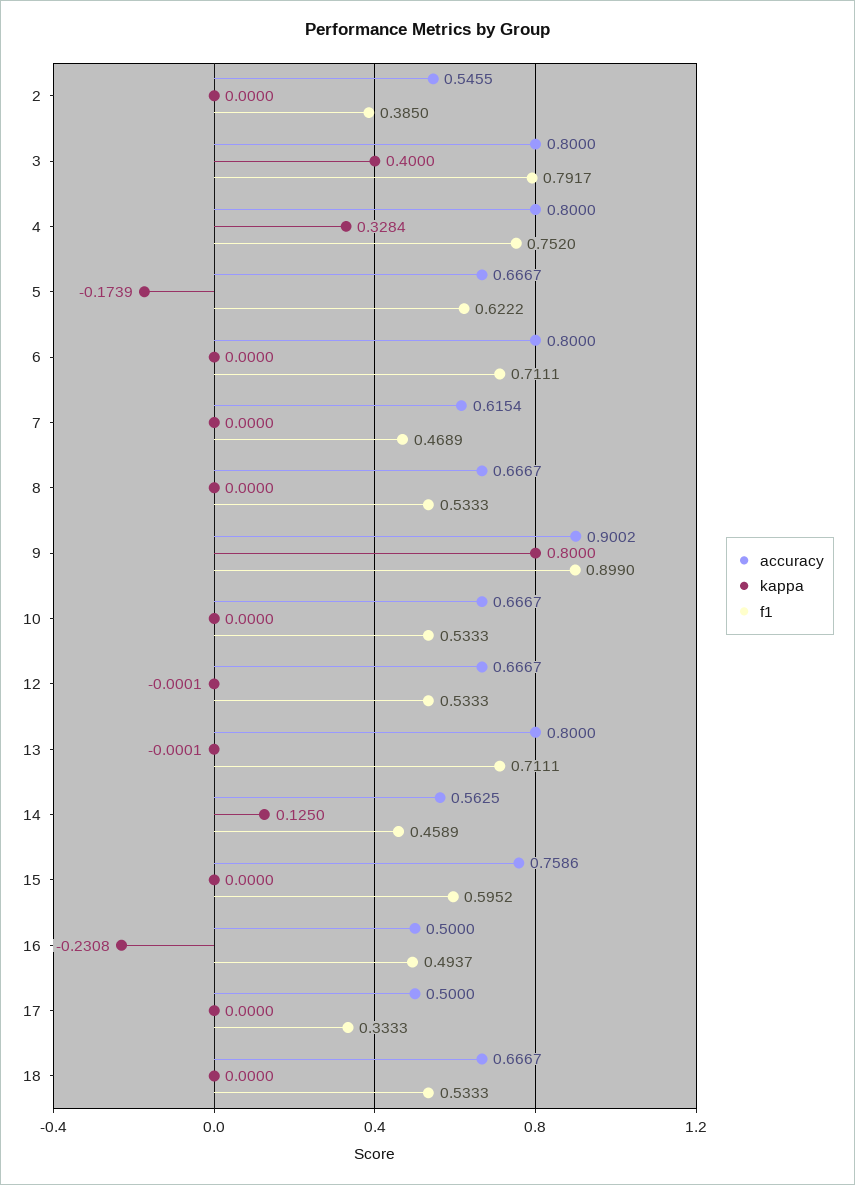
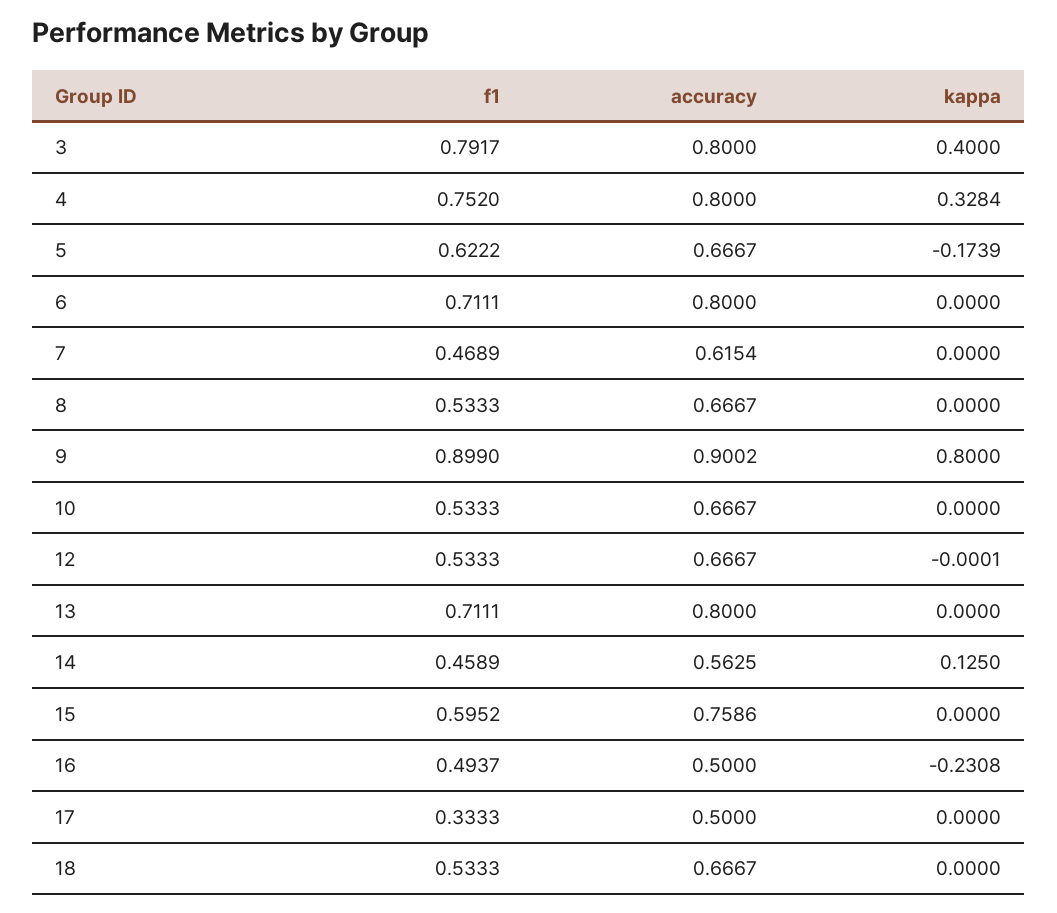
  {
    "accuracy": {
-     "2": 0.5455,
      "3": 0.8,
      "4": 0.8,
      "5": 0.6667,
      "6": 0.8,
      "7": 0.6154,
      "8": 0.6667,
      "9": 0.9002,
      "10": 0.6667,
      "12": 0.6667,
      "13": 0.8,
      "14": 0.5625,
      "15": 0.7586,
      "16": 0.5,
      "17": 0.5,
      "18": 0.6667
    },
    "kappa": {
-     "2": 0,
      "3": 0.4,
      "4": 0.3284,
      "5": -0.1739,
      "6": 0,
      "7": 0,
      "8": 0,
      "9": 0.8,
      "10": 0,
      "12": -0.0001,
-     "13": -0.0001,
+     "13": 0,
      "14": 0.125,
      "15": 0,
      "16": -0.2308,
      "17": 0,
      "18": 0
    },
    "f1": {
-     "2": 0.385,
      "3": 0.7917,
      "4": 0.752,
      "5": 0.6222,
      "6": 0.7111,
      "7": 0.4689,
      "8": 0.5333,
      "9": 0.899,
      "10": 0.5333,
      "12": 0.5333,
      "13": 0.7111,
      "14": 0.4589,
      "15": 0.5952,
      "16": 0.4937,
      "17": 0.3333,
      "18": 0.5333
    }
  }

